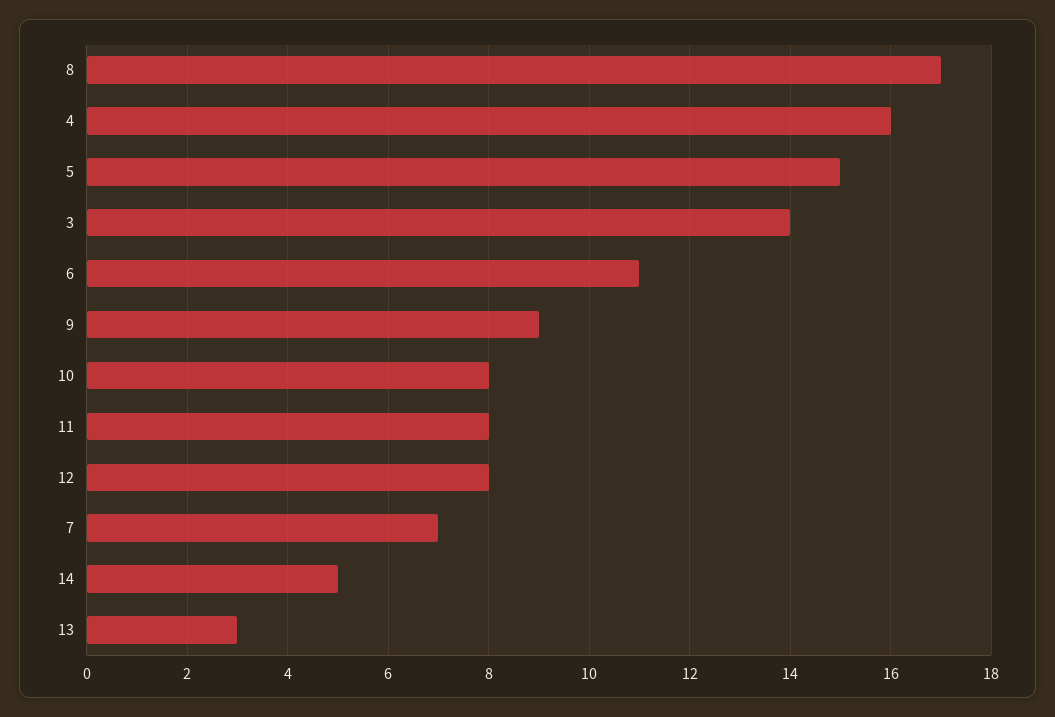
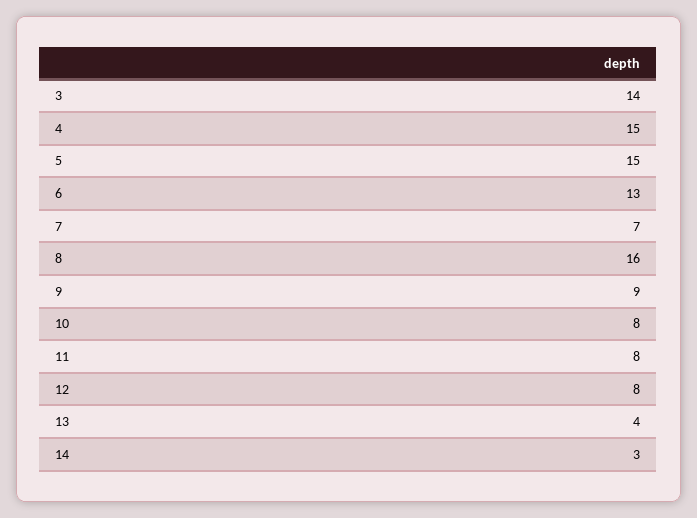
  {
-   "8": 17,
+   "8": 16,
-   "4": 16,
+   "4": 15,
    "5": 15,
    "3": 14,
-   "6": 11,
+   "6": 13,
    "9": 9,
    "10": 8,
    "11": 8,
    "12": 8,
    "7": 7,
-   "14": 5,
+   "14": 3,
-   "13": 3
+   "13": 4
  }

